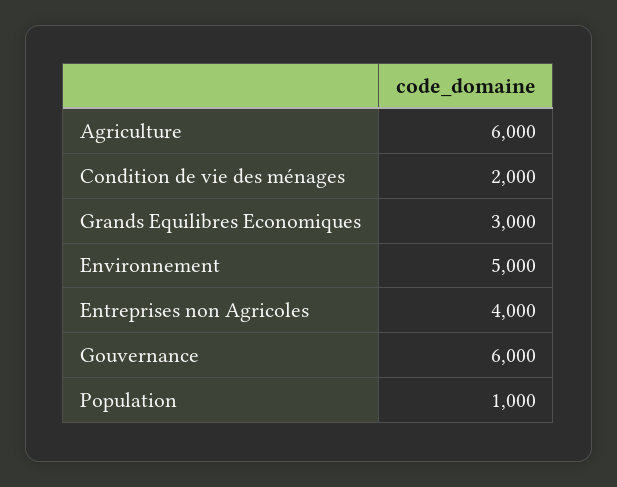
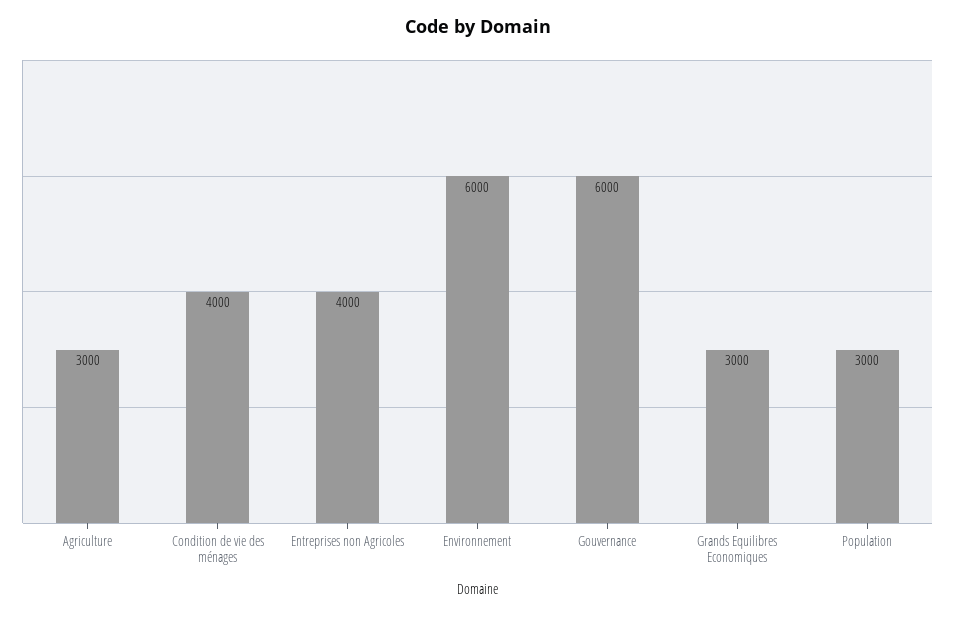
  {
-   "Agriculture": 6000,
+   "Agriculture": 3000,
-   "Condition de vie des ménages": 2000,
+   "Condition de vie des ménages": 4000,
    "Grands Equilibres Economiques": 3000,
-   "Environnement": 5000,
+   "Environnement": 6000,
    "Entreprises non Agricoles": 4000,
    "Gouvernance": 6000,
-   "Population": 1000
+   "Population": 3000
  }

